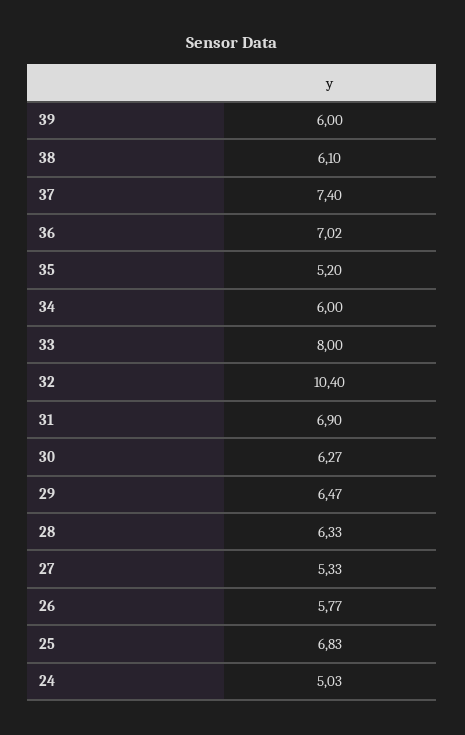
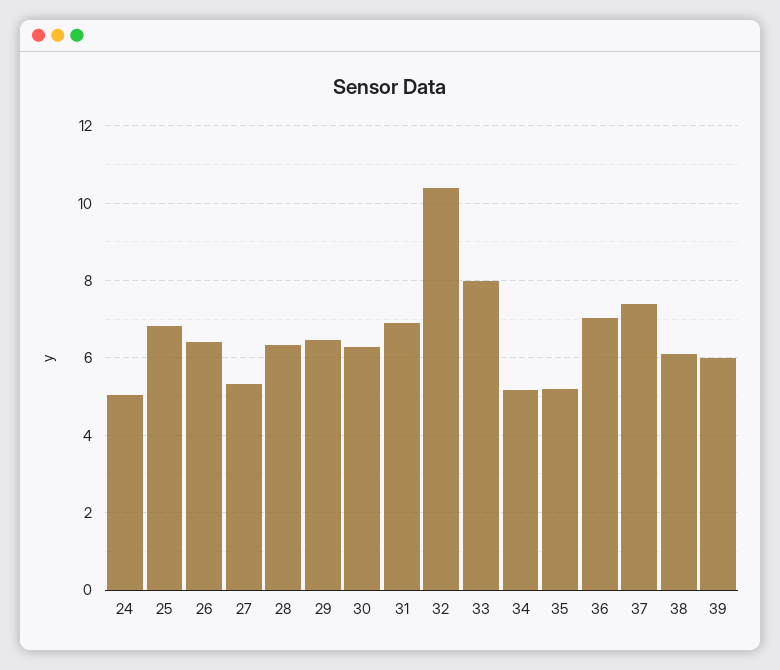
  {
    "39": 6,
    "38": 6.1,
    "37": 7.4,
    "36": 7.02,
    "35": 5.2,
-   "34": 6,
+   "34": 5.2,
    "33": 8,
    "32": 10.4,
    "31": 6.9,
    "30": 6.27,
    "29": 6.47,
    "28": 6.33,
    "27": 5.33,
-   "26": 5.77,
+   "26": 6.4,
    "25": 6.83,
    "24": 5.03
  }

